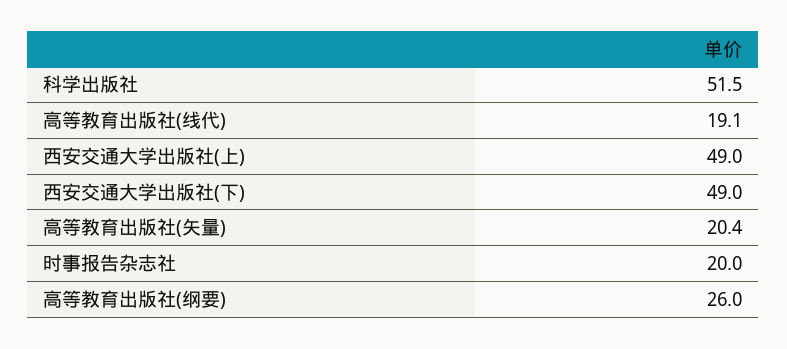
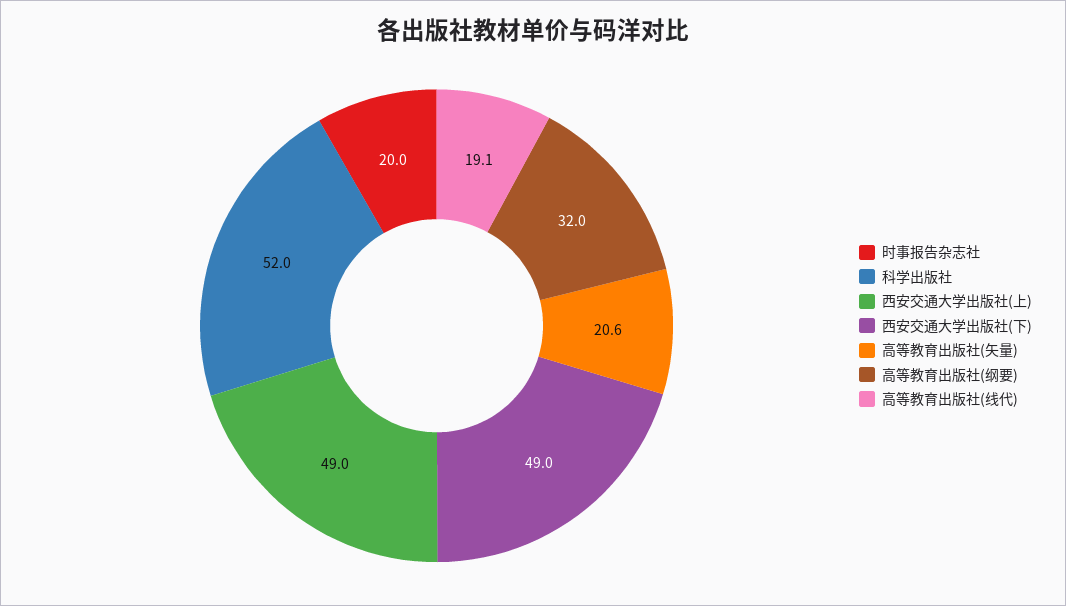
  {
-   "科学出版社": 51.5,
+   "科学出版社": 52,
    "高等教育出版社(线代)": 19.1,
    "西安交通大学出版社(上)": 49,
    "西安交通大学出版社(下)": 49,
-   "高等教育出版社(矢量)": 20.4,
+   "高等教育出版社(矢量)": 20.6,
    "时事报告杂志社": 20,
-   "高等教育出版社(纲要)": 26
+   "高等教育出版社(纲要)": 32
  }

